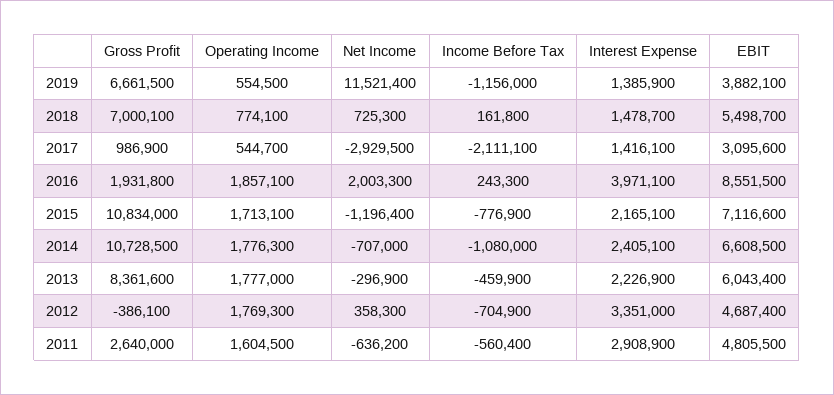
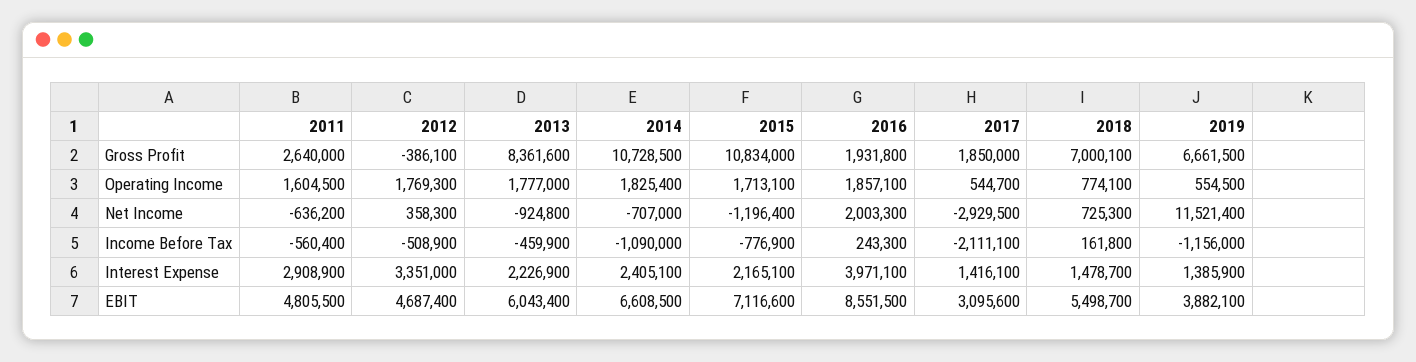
  {
    "Gross Profit": {
      "2019": 6661500,
      "2018": 7000100,
-     "2017": 986900,
+     "2017": 1850000,
      "2016": 1931800,
      "2015": 10834000,
      "2014": 10728500,
      "2013": 8361600,
      "2012": -386100,
      "2011": 2640000
    },
    "Operating Income": {
      "2019": 554500,
      "2018": 774100,
      "2017": 544700,
      "2016": 1857100,
      "2015": 1713100,
-     "2014": 1776300,
+     "2014": 1825400,
      "2013": 1777000,
      "2012": 1769300,
      "2011": 1604500
    },
    "Net Income": {
      "2019": 11521400,
      "2018": 725300,
      "2017": -2929500,
      "2016": 2003300,
      "2015": -1196400,
      "2014": -707000,
-     "2013": -296900,
+     "2013": -924800,
      "2012": 358300,
      "2011": -636200
    },
    "Income Before Tax": {
      "2019": -1156000,
      "2018": 161800,
      "2017": -2111100,
      "2016": 243300,
      "2015": -776900,
-     "2014": -1080000,
+     "2014": -1090000,
      "2013": -459900,
-     "2012": -704900,
+     "2012": -508900,
      "2011": -560400
    },
    "Interest Expense": {
      "2019": 1385900,
      "2018": 1478700,
      "2017": 1416100,
      "2016": 3971100,
      "2015": 2165100,
      "2014": 2405100,
      "2013": 2226900,
      "2012": 3351000,
      "2011": 2908900
    },
    "EBIT": {
      "2019": 3882100,
      "2018": 5498700,
      "2017": 3095600,
      "2016": 8551500,
      "2015": 7116600,
      "2014": 6608500,
      "2013": 6043400,
      "2012": 4687400,
      "2011": 4805500
    }
  }

